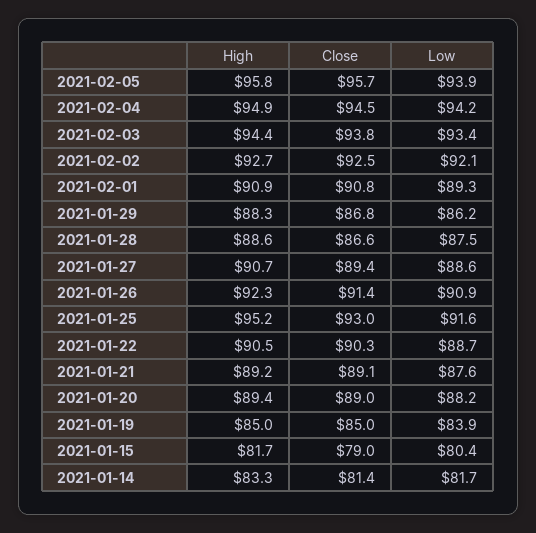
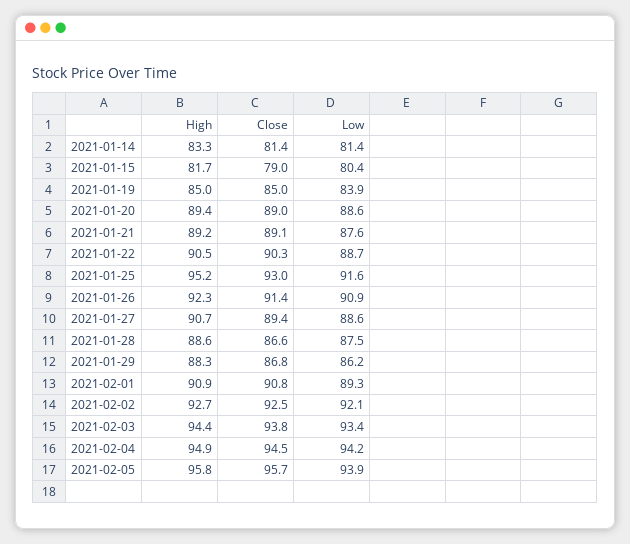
  {
    "High": {
      "2021-02-05": 95.8,
      "2021-02-04": 94.9,
      "2021-02-03": 94.4,
      "2021-02-02": 92.7,
      "2021-02-01": 90.9,
      "2021-01-29": 88.3,
      "2021-01-28": 88.6,
      "2021-01-27": 90.7,
      "2021-01-26": 92.3,
      "2021-01-25": 95.2,
      "2021-01-22": 90.5,
      "2021-01-21": 89.2,
      "2021-01-20": 89.4,
      "2021-01-19": 85,
      "2021-01-15": 81.7,
      "2021-01-14": 83.3
    },
    "Close": {
      "2021-02-05": 95.7,
      "2021-02-04": 94.5,
      "2021-02-03": 93.8,
      "2021-02-02": 92.5,
      "2021-02-01": 90.8,
      "2021-01-29": 86.8,
      "2021-01-28": 86.6,
      "2021-01-27": 89.4,
      "2021-01-26": 91.4,
      "2021-01-25": 93,
      "2021-01-22": 90.3,
      "2021-01-21": 89.1,
      "2021-01-20": 89,
      "2021-01-19": 85,
      "2021-01-15": 79,
      "2021-01-14": 81.4
    },
    "Low": {
      "2021-02-05": 93.9,
      "2021-02-04": 94.2,
      "2021-02-03": 93.4,
      "2021-02-02": 92.1,
      "2021-02-01": 89.3,
      "2021-01-29": 86.2,
      "2021-01-28": 87.5,
      "2021-01-27": 88.6,
      "2021-01-26": 90.9,
      "2021-01-25": 91.6,
      "2021-01-22": 88.7,
      "2021-01-21": 87.6,
-     "2021-01-20": 88.2,
+     "2021-01-20": 88.6,
      "2021-01-19": 83.9,
      "2021-01-15": 80.4,
-     "2021-01-14": 81.7
+     "2021-01-14": 81.4
    }
  }

